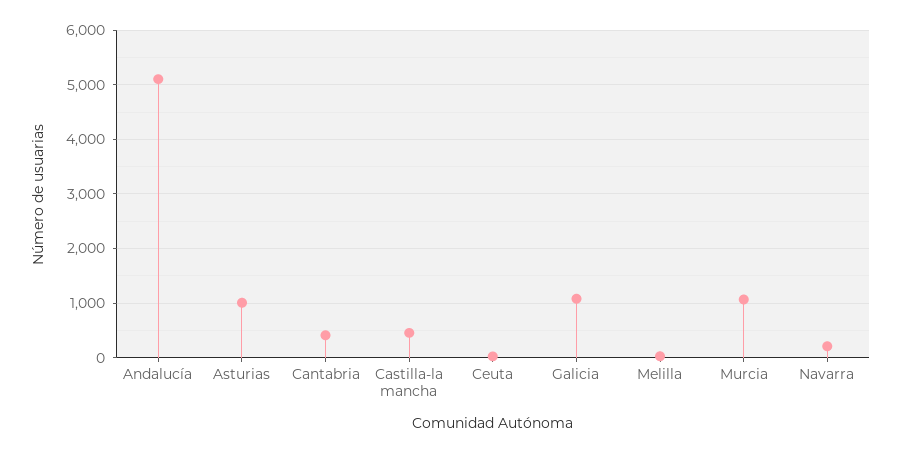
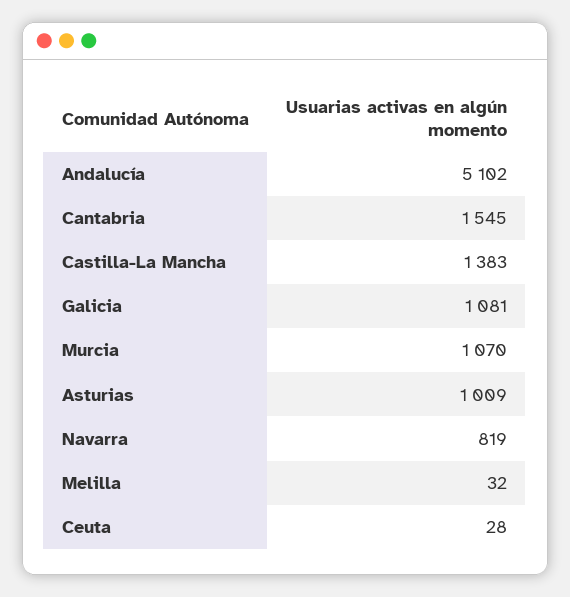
  {
    "Andalucía": 5102,
    "Asturias": 1009,
-   "Cantabria": 400,
+   "Cantabria": 1545,
-   "Castilla-la mancha": 400,
+   "Castilla-la mancha": 1383,
    "Ceuta": 28,
    "Galicia": 1081,
    "Melilla": 32,
    "Murcia": 1070,
-   "Navarra": 200
+   "Navarra": 819
  }

